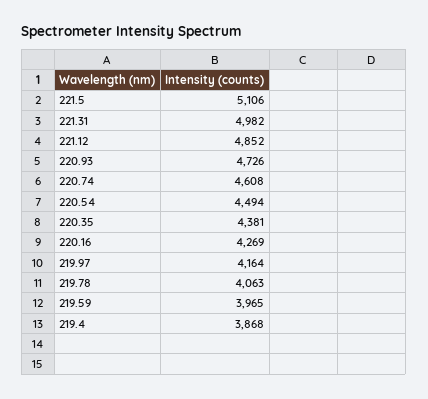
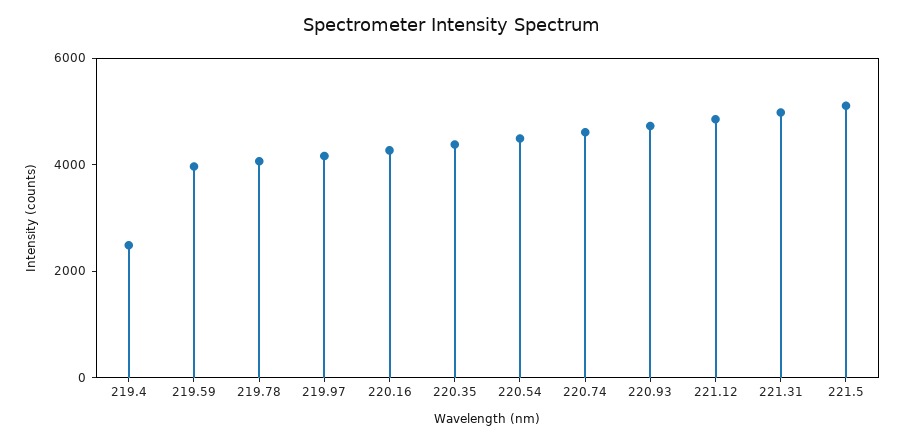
  {
    "221.5": 5106,
    "221.31": 4982,
    "221.12": 4852,
    "220.93": 4726,
    "220.74": 4608,
    "220.54": 4494,
    "220.35": 4381,
    "220.16": 4269,
    "219.97": 4164,
    "219.78": 4063,
    "219.59": 3965,
-   "219.4": 3868
+   "219.4": 2500
  }

